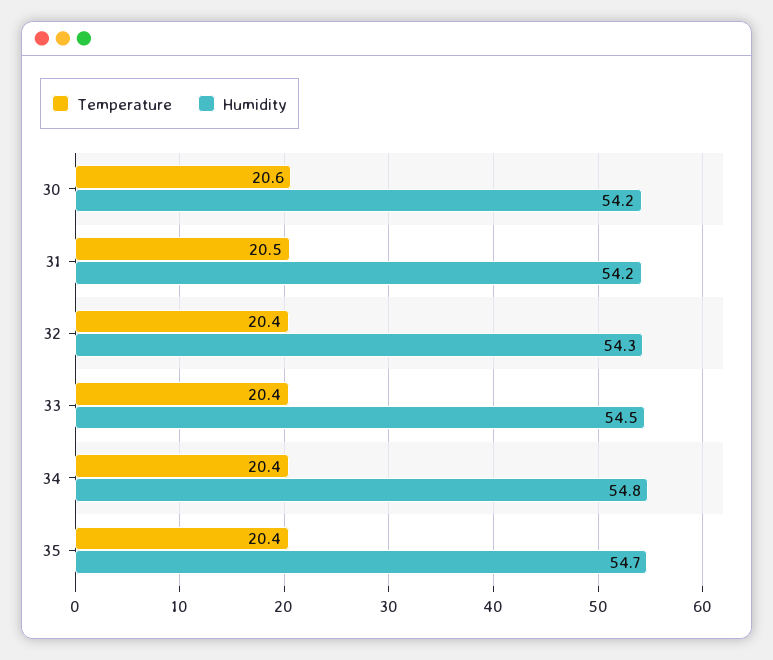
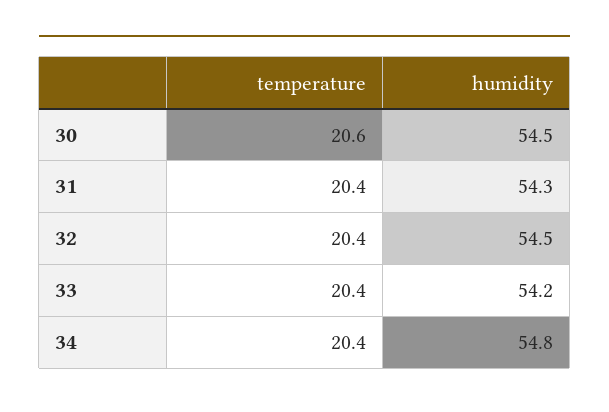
  {
    "Temperature": {
      "30": 20.6,
-     "31": 20.5,
+     "31": 20.4,
      "32": 20.4,
      "33": 20.4,
-     "34": 20.4,
+     "34": 20.4
-     "35": 20.4
    },
    "Humidity": {
-     "30": 54.2,
+     "30": 54.5,
-     "31": 54.2,
+     "31": 54.3,
-     "32": 54.3,
+     "32": 54.5,
-     "33": 54.5,
+     "33": 54.2,
-     "34": 54.8,
+     "34": 54.8
-     "35": 54.7
    }
  }

